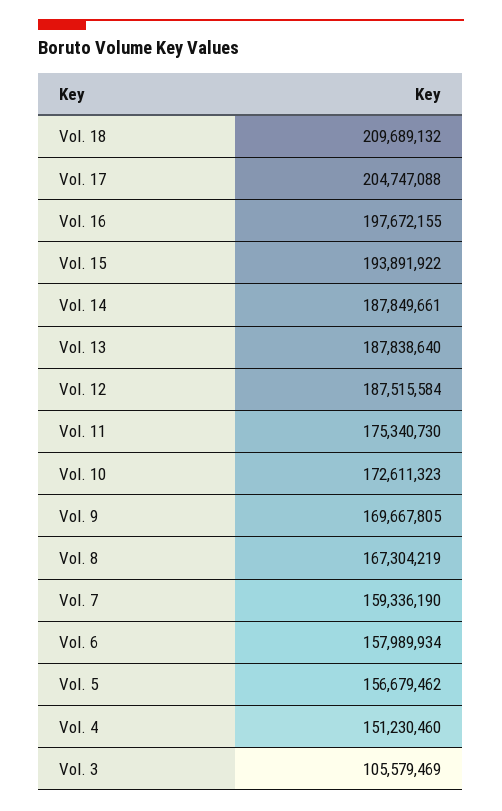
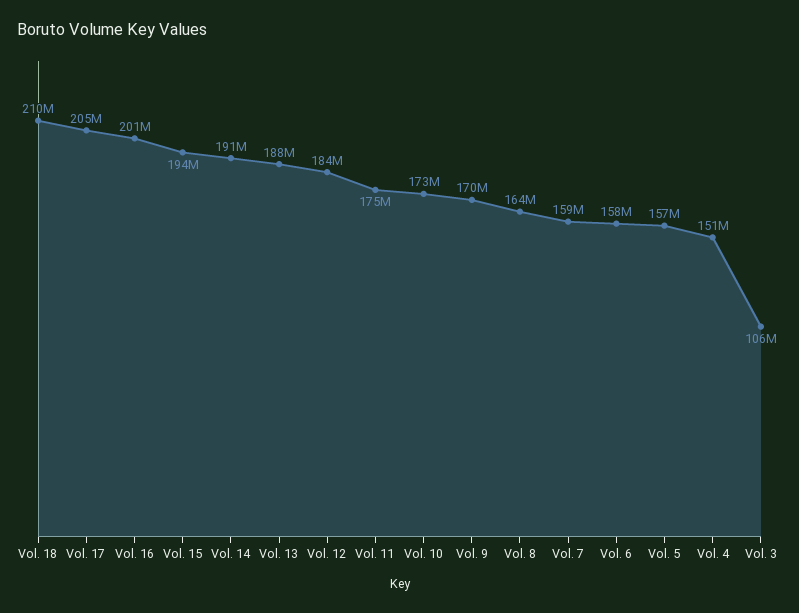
  {
    "Vol. 18": 209689132,
    "Vol. 17": 204747088,
-   "Vol. 16": 197672155,
+   "Vol. 16": 201000000,
    "Vol. 15": 193891922,
-   "Vol. 14": 187849661,
+   "Vol. 14": 191000000,
    "Vol. 13": 187838640,
-   "Vol. 12": 187515584,
+   "Vol. 12": 184000000,
    "Vol. 11": 175340730,
    "Vol. 10": 172611323,
    "Vol. 9": 169667805,
-   "Vol. 8": 167304219,
+   "Vol. 8": 164000000,
    "Vol. 7": 159336190,
    "Vol. 6": 157989934,
    "Vol. 5": 156679462,
    "Vol. 4": 151230460,
    "Vol. 3": 105579469
  }

